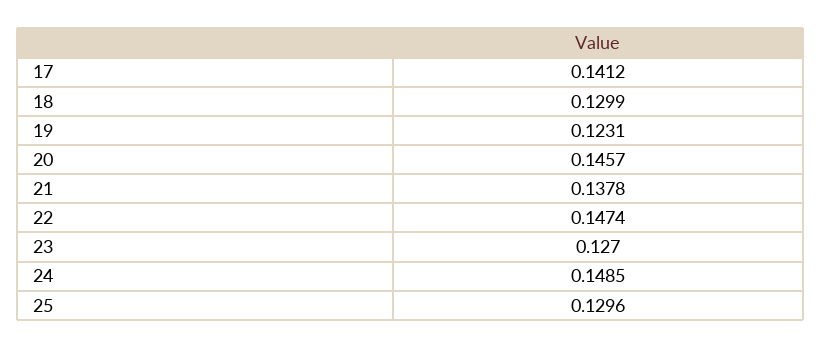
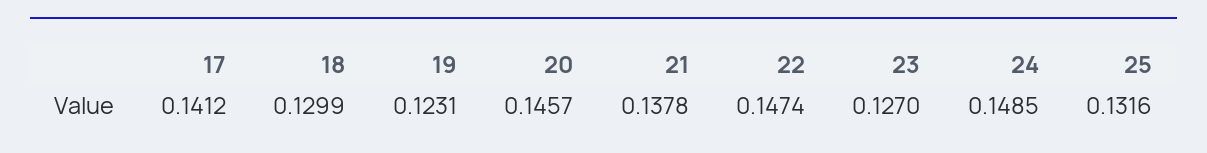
  {
    "17": 0.1412,
    "18": 0.1299,
    "19": 0.1231,
    "20": 0.1457,
    "21": 0.1378,
    "22": 0.1474,
    "23": 0.127,
    "24": 0.1485,
-   "25": 0.1296
+   "25": 0.1316
  }

